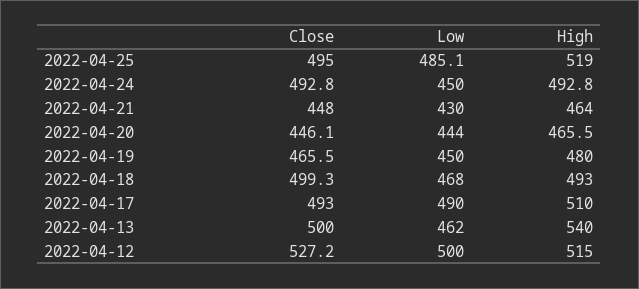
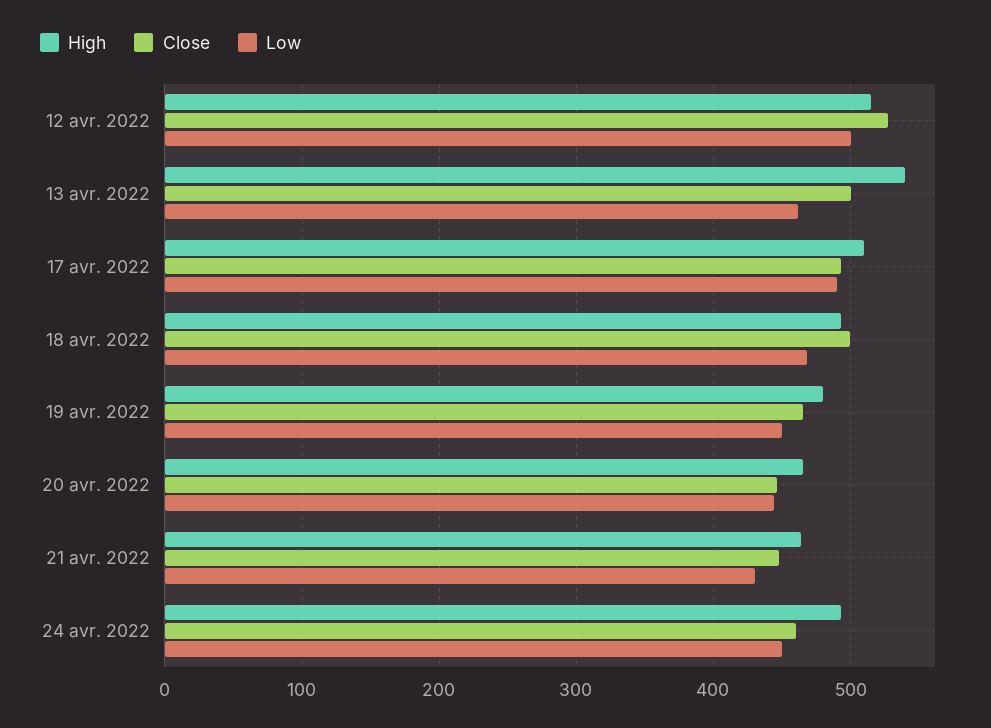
  {
    "Close": {
-     "2022-04-25": 495,
-     "2022-04-24": 492.8,
+     "2022-04-24": 460,
      "2022-04-21": 448,
      "2022-04-20": 446.1,
      "2022-04-19": 465.5,
      "2022-04-18": 499.3,
      "2022-04-17": 493,
      "2022-04-13": 500,
      "2022-04-12": 527.2
    },
    "Low": {
-     "2022-04-25": 485.1,
      "2022-04-24": 450,
      "2022-04-21": 430,
      "2022-04-20": 444,
      "2022-04-19": 450,
      "2022-04-18": 468,
      "2022-04-17": 490,
      "2022-04-13": 462,
      "2022-04-12": 500
    },
    "High": {
-     "2022-04-25": 519,
      "2022-04-24": 492.8,
      "2022-04-21": 464,
      "2022-04-20": 465.5,
      "2022-04-19": 480,
      "2022-04-18": 493,
      "2022-04-17": 510,
      "2022-04-13": 540,
      "2022-04-12": 515
    }
  }

